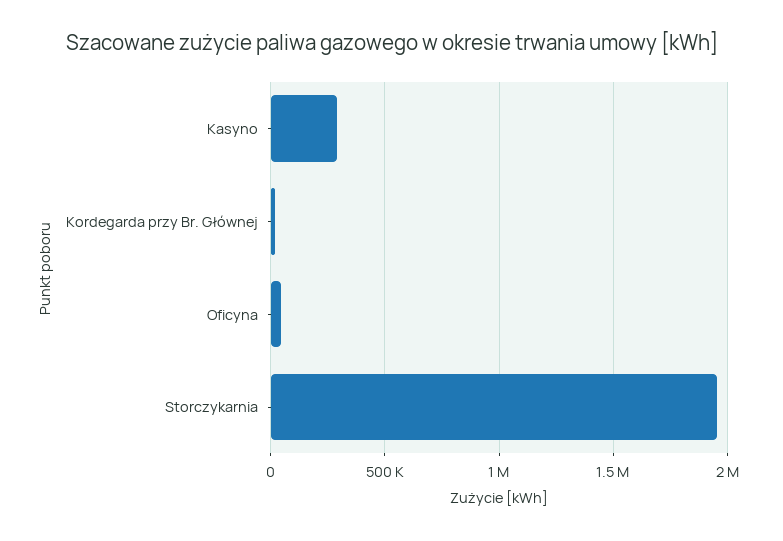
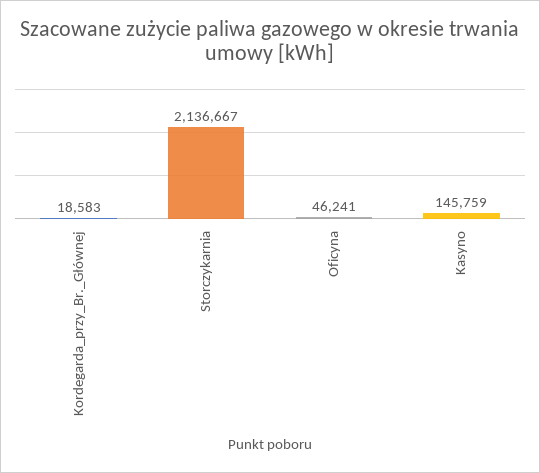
  {
-   "Kasyno": 300000,
+   "Kasyno": 145759,
    "Kordegarda przy Br. Głównej": 18583,
    "Oficyna": 46241,
-   "Storczykarnia": 1950000
+   "Storczykarnia": 2136667
  }

